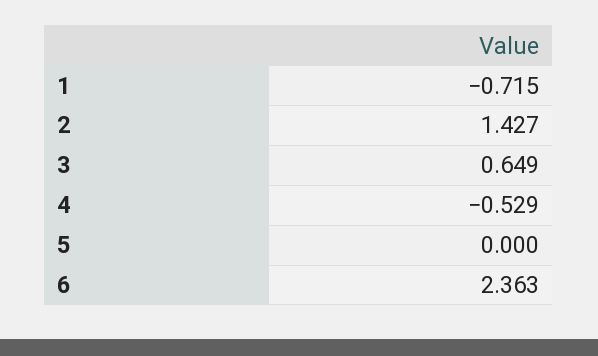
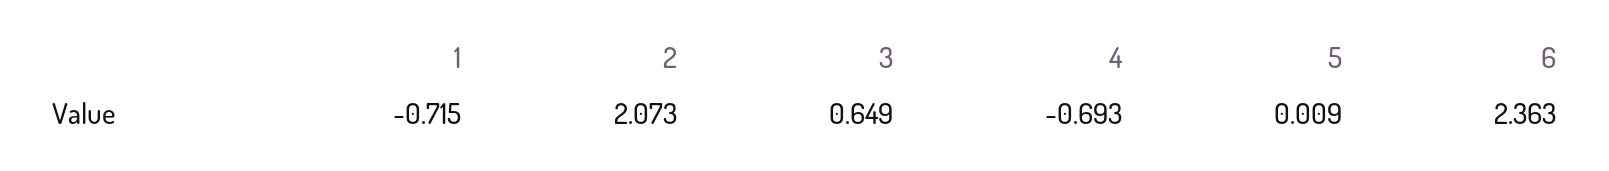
  {
    "1": -0.715,
-   "2": 1.427,
+   "2": 2.073,
    "3": 0.649,
-   "4": -0.529,
+   "4": -0.693,
-   "5": 0,
+   "5": 0.009,
    "6": 2.363
  }

